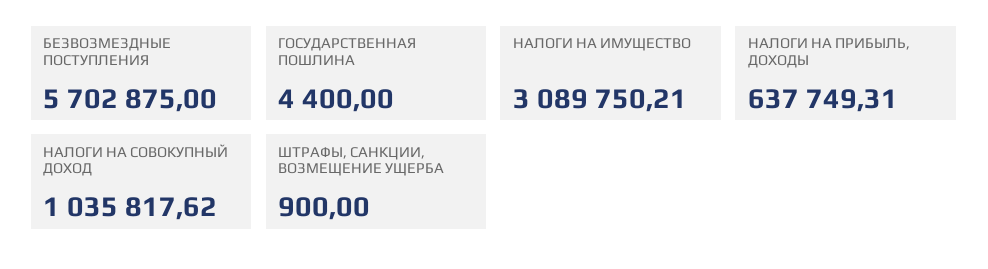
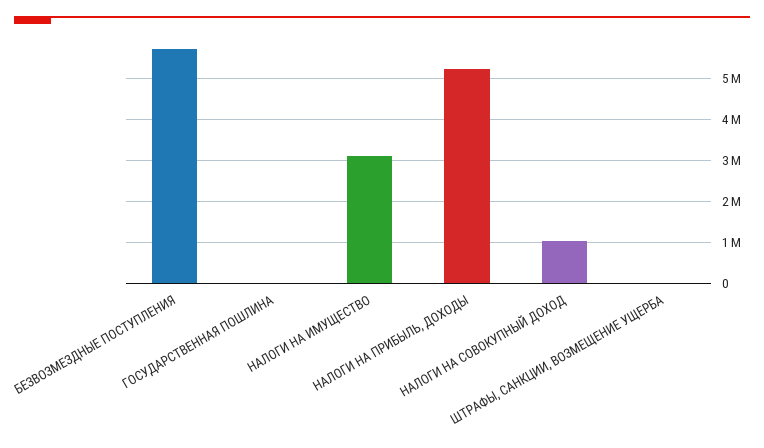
  {
    "БЕЗВОЗМЕЗДНЫЕ ПОСТУПЛЕНИЯ": 5702875,
    "ГОСУДАРСТВЕННАЯ ПОШЛИНА": 4400,
    "НАЛОГИ НА ИМУЩЕСТВО": 3089750.21,
-   "НАЛОГИ НА ПРИБЫЛЬ, ДОХОДЫ": 637749.31,
+   "НАЛОГИ НА ПРИБЫЛЬ, ДОХОДЫ": 5200000,
    "НАЛОГИ НА СОВОКУПНЫЙ ДОХОД": 1035817.62,
    "ШТРАФЫ, САНКЦИИ, ВОЗМЕЩЕНИЕ УЩЕРБА": 900
  }

